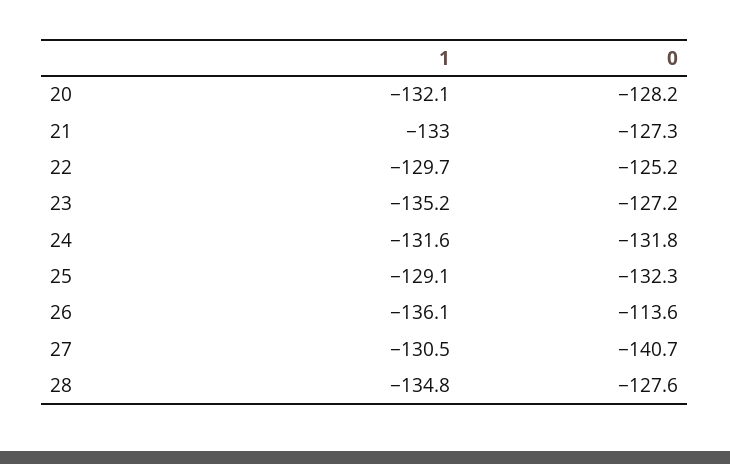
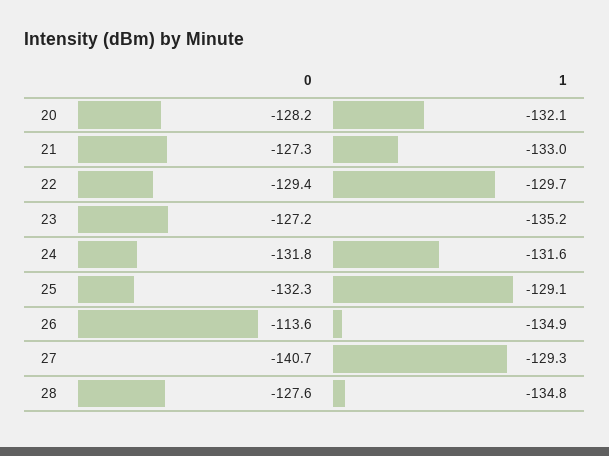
  {
    "1": {
      "20": -132.1,
      "21": -133,
      "22": -129.7,
      "23": -135.2,
      "24": -131.6,
      "25": -129.1,
-     "26": -136.1,
+     "26": -134.9,
-     "27": -130.5,
+     "27": -129.3,
      "28": -134.8
    },
    "0": {
      "20": -128.2,
      "21": -127.3,
-     "22": -125.2,
+     "22": -129.4,
      "23": -127.2,
      "24": -131.8,
      "25": -132.3,
      "26": -113.6,
      "27": -140.7,
      "28": -127.6
    }
  }

